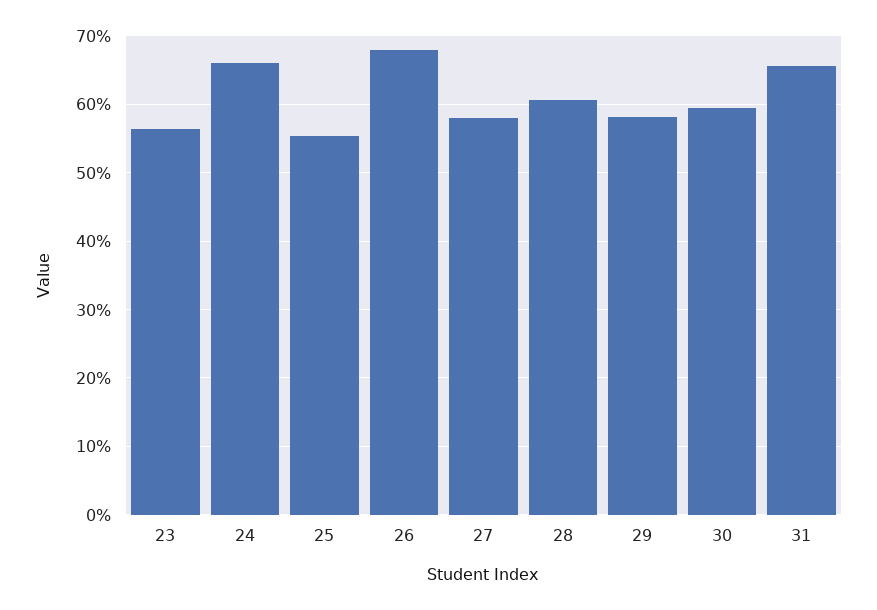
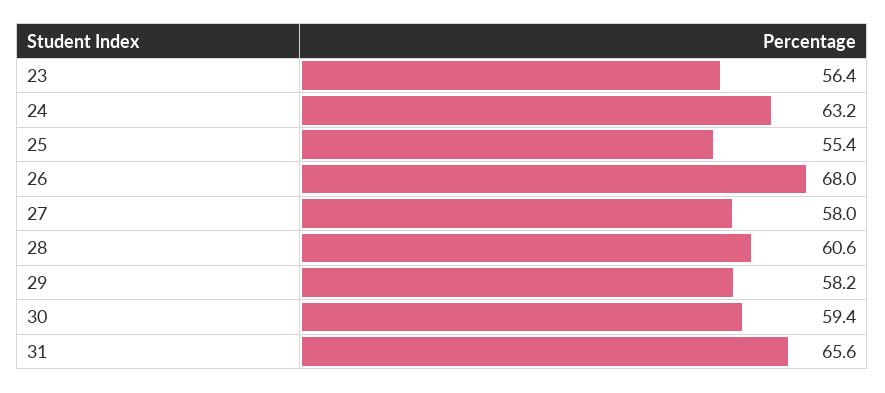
  {
    "23": 56.4,
-   "24": 66,
+   "24": 63.2,
    "25": 55.4,
    "26": 68,
    "27": 58,
    "28": 60.6,
    "29": 58.2,
    "30": 59.4,
    "31": 65.6
  }

